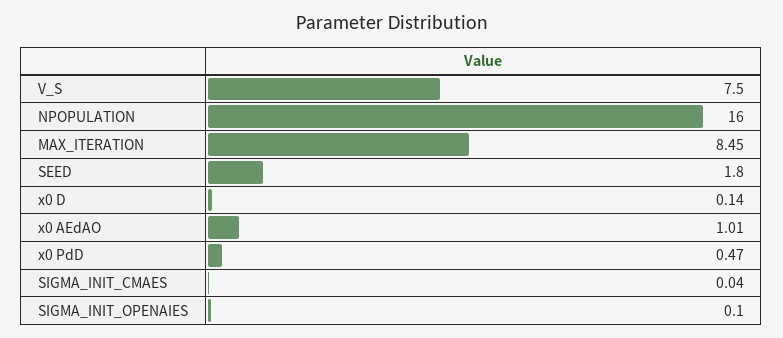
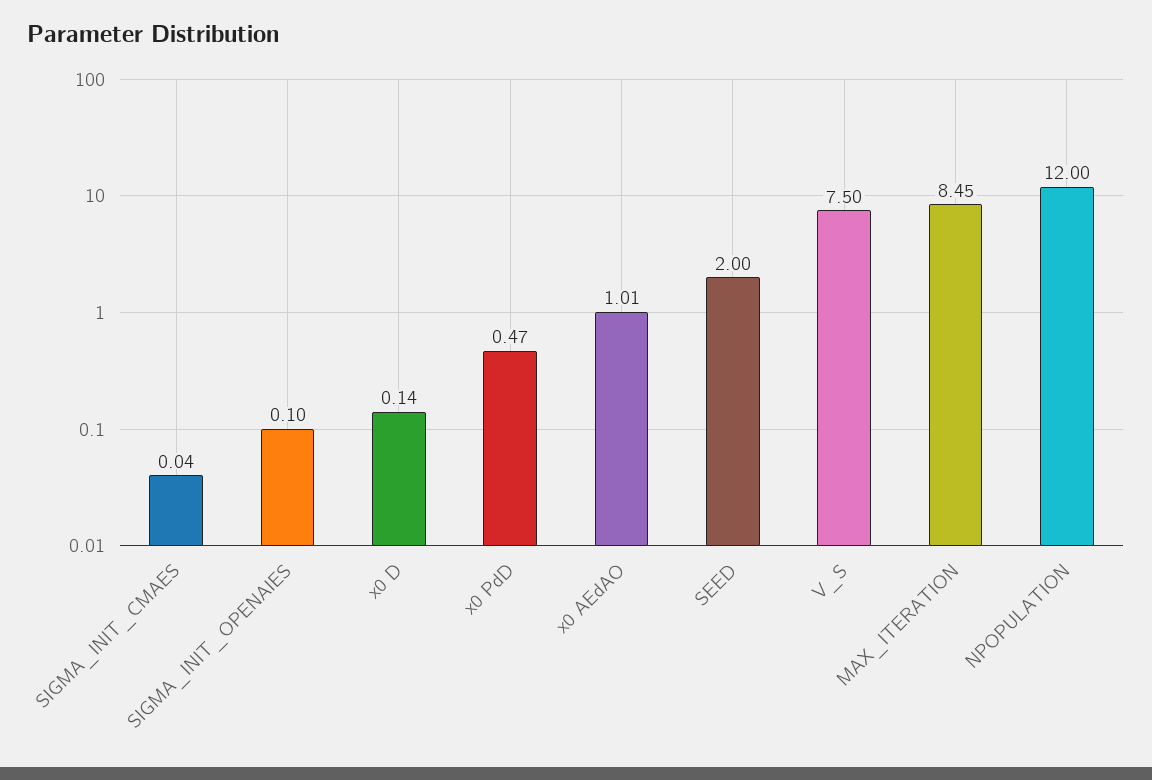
  {
    "V_S": 7.5,
-   "NPOPULATION": 16,
+   "NPOPULATION": 12,
    "MAX_ITERATION": 8.45,
-   "SEED": 1.8,
+   "SEED": 2,
    "x0 D": 0.14,
    "x0 AEdAO": 1.01,
    "x0 PdD": 0.47,
    "SIGMA_INIT_CMAES": 0.04,
    "SIGMA_INIT_OPENAIES": 0.1
  }

